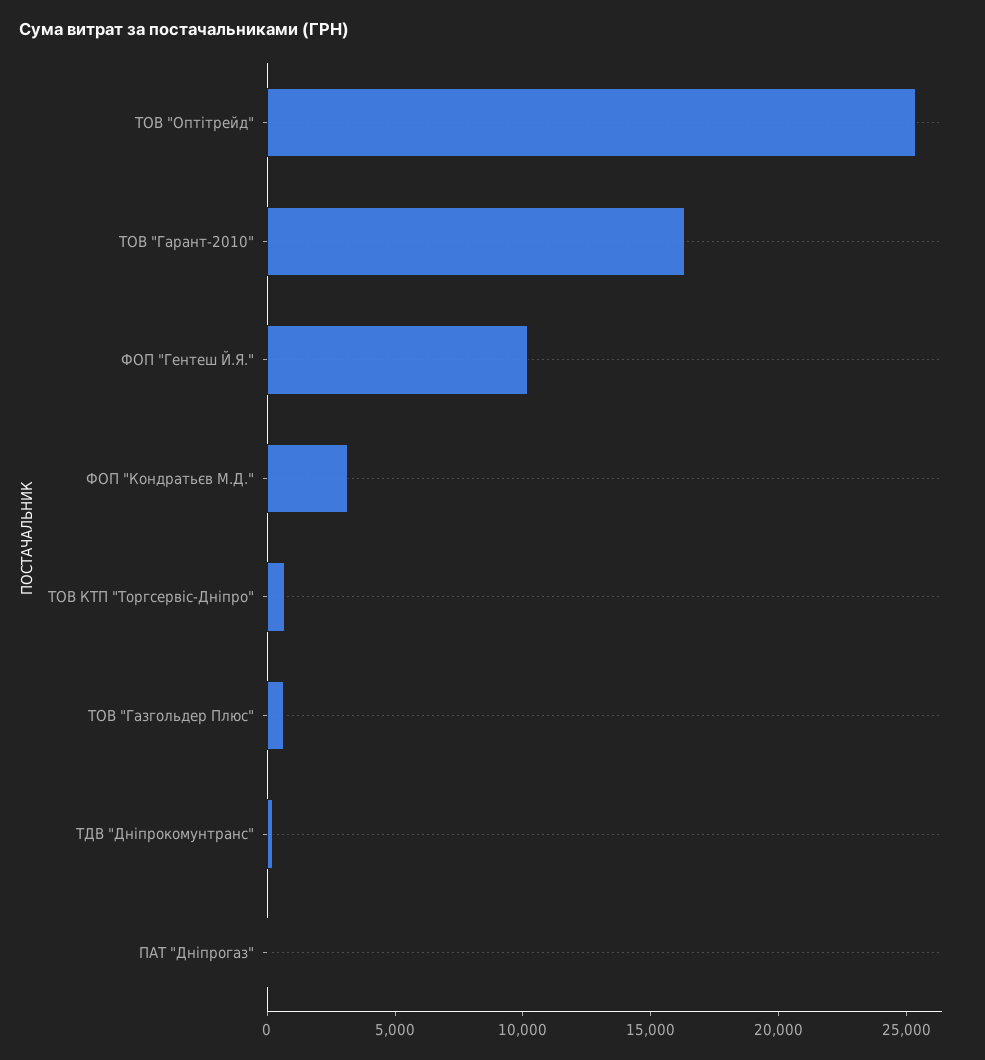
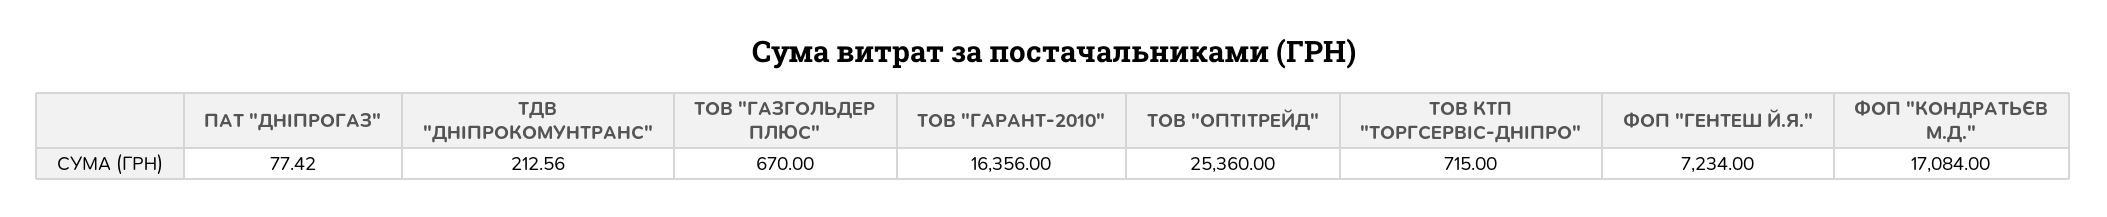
  {
    "ТОВ \"Оптітрейд\"": 25360,
    "ТОВ \"Гарант-2010\"": 16356,
-   "ФОП \"Гентеш Й.Я.\"": 10000,
+   "ФОП \"Гентеш Й.Я.\"": 7234,
-   "ФОП \"Кондратьєв М.Д.\"": 3000,
+   "ФОП \"Кондратьєв М.Д.\"": 17084,
    "ТОВ КТП \"Торгсервіс-Дніпро\"": 715,
    "ТОВ \"Газгольдер Плюс\"": 670,
    "ТДВ \"Дніпрокомунтранс\"": 212.56,
    "ПАТ \"Дніпрогаз\"": 77.42
  }

